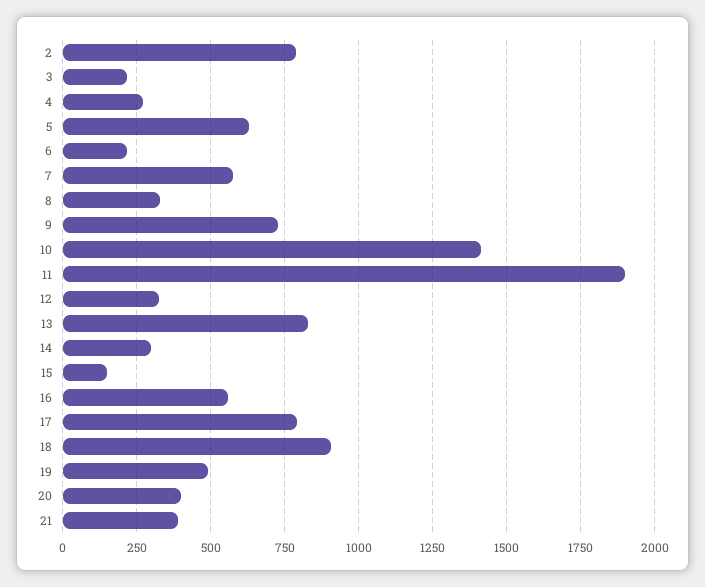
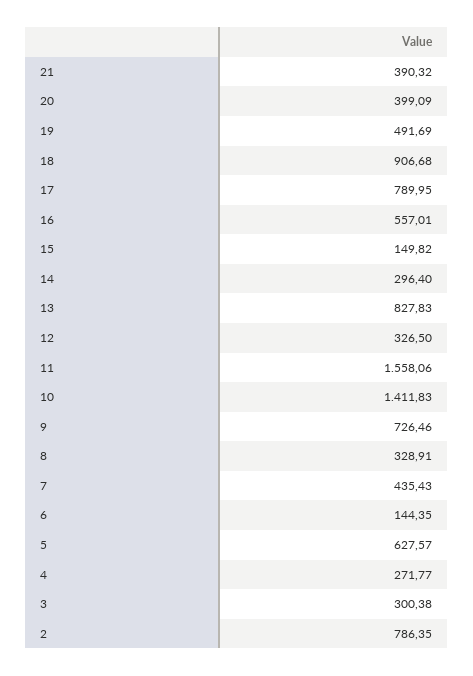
  {
    "2": 786.35,
-   "3": 225,
+   "3": 300.38,
    "4": 271.77,
    "5": 627.57,
-   "6": 225,
+   "6": 144.35,
-   "7": 575,
+   "7": 435.43,
    "8": 328.91,
    "9": 726.46,
    "10": 1411.83,
-   "11": 1900,
+   "11": 1558.06,
    "12": 326.5,
    "13": 827.83,
    "14": 296.4,
    "15": 149.82,
    "16": 557.01,
    "17": 789.95,
    "18": 906.68,
    "19": 491.69,
    "20": 399.09,
    "21": 390.32
  }

